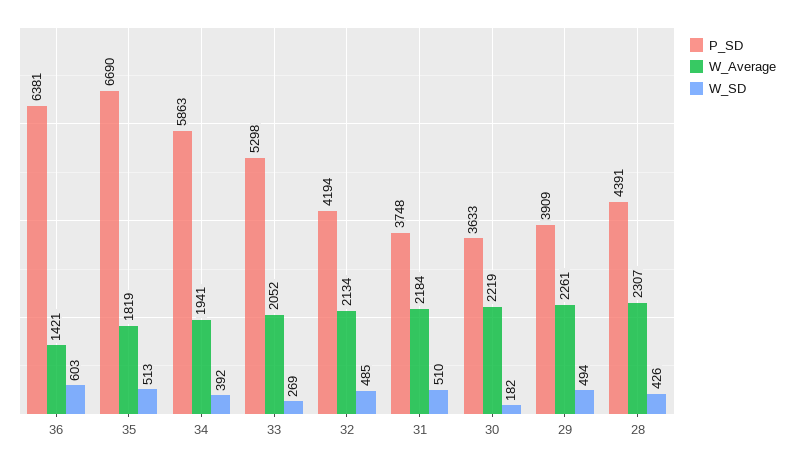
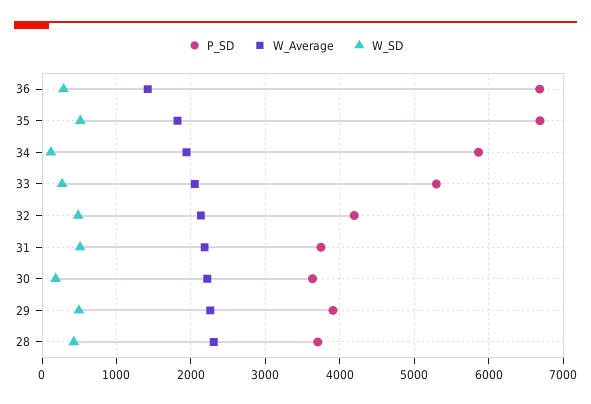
  {
    "P_SD": {
-     "36": 6381,
+     "36": 6700,
      "35": 6690,
      "34": 5863,
      "33": 5298,
      "32": 4194,
      "31": 3748,
      "30": 3633,
      "29": 3909,
-     "28": 4391
+     "28": 3700
    },
    "W_Average": {
      "36": 1421,
      "35": 1819,
      "34": 1941,
      "33": 2052,
      "32": 2134,
      "31": 2184,
      "30": 2219,
      "29": 2261,
      "28": 2307
    },
    "W_SD": {
-     "36": 603,
+     "36": 300,
      "35": 513,
-     "34": 392,
+     "34": 100,
      "33": 269,
      "32": 485,
      "31": 510,
      "30": 182,
      "29": 494,
      "28": 426
    }
  }

